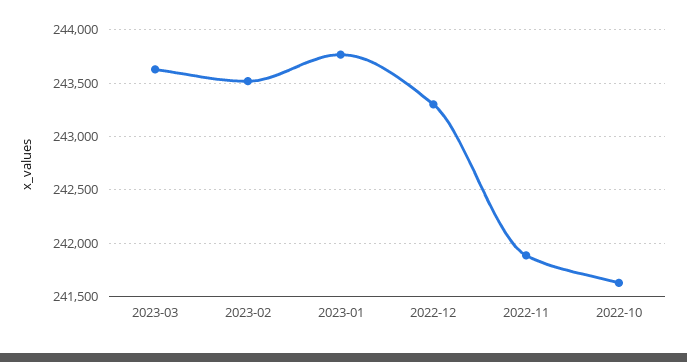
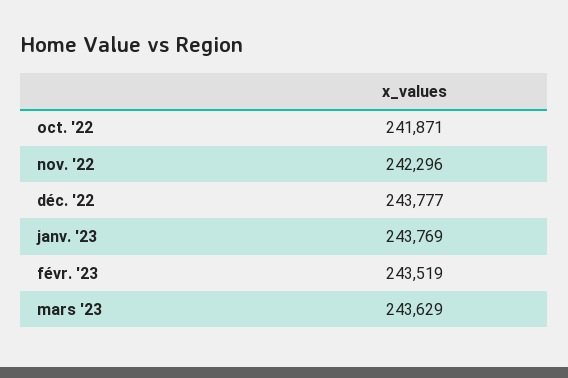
  {
    "2023-03": 243629,
    "2023-02": 243519,
    "2023-01": 243769,
-   "2022-12": 243300,
+   "2022-12": 243777,
-   "2022-11": 241900,
+   "2022-11": 242296,
-   "2022-10": 241600
+   "2022-10": 241871
  }

